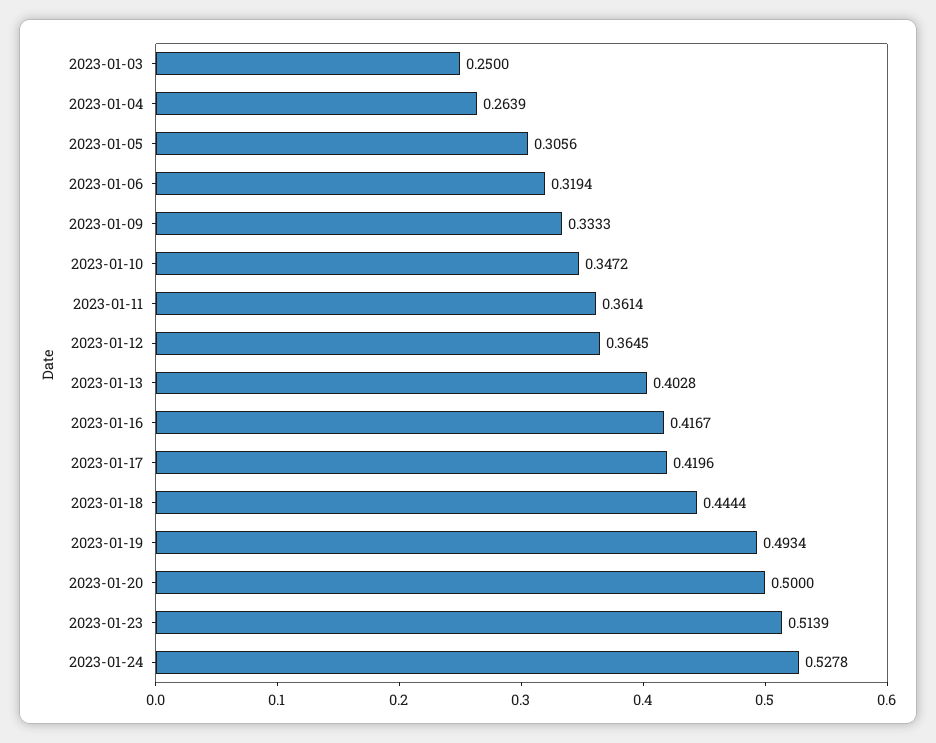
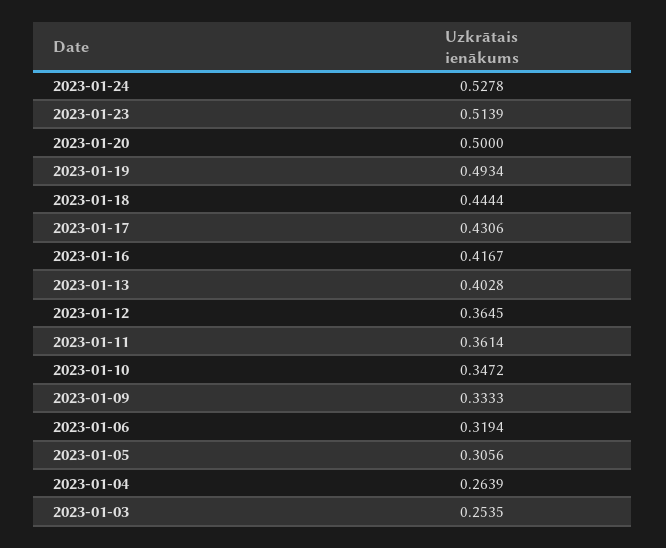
  {
-   "2023-01-03": 0.25,
+   "2023-01-03": 0.2535,
    "2023-01-04": 0.2639,
    "2023-01-05": 0.3056,
    "2023-01-06": 0.3194,
    "2023-01-09": 0.3333,
    "2023-01-10": 0.3472,
    "2023-01-11": 0.3614,
    "2023-01-12": 0.3645,
    "2023-01-13": 0.4028,
    "2023-01-16": 0.4167,
-   "2023-01-17": 0.4196,
+   "2023-01-17": 0.4306,
    "2023-01-18": 0.4444,
    "2023-01-19": 0.4934,
    "2023-01-20": 0.5,
    "2023-01-23": 0.5139,
    "2023-01-24": 0.5278
  }

